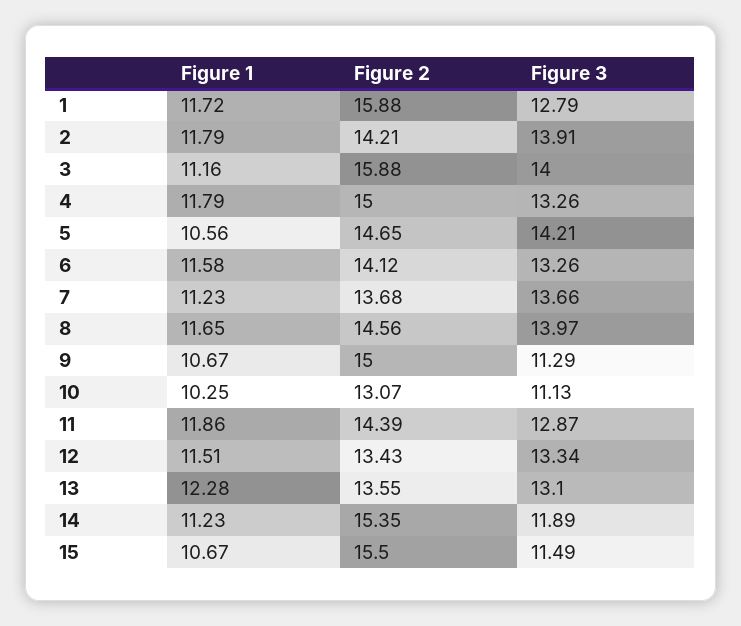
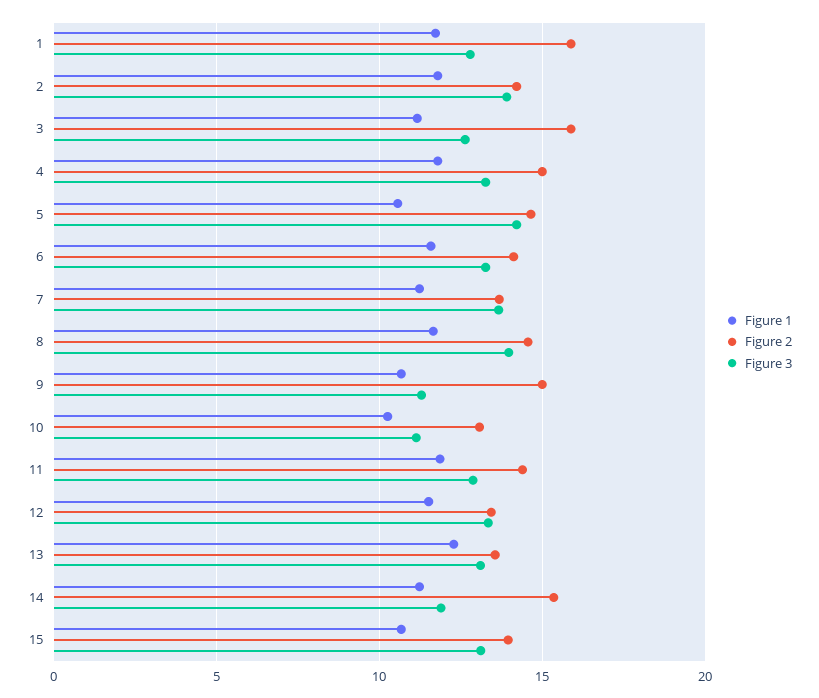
  {
    "Figure 1": {
      "1": 11.72,
      "2": 11.79,
      "3": 11.16,
      "4": 11.79,
      "5": 10.56,
      "6": 11.58,
      "7": 11.23,
      "8": 11.65,
      "9": 10.67,
      "10": 10.25,
      "11": 11.86,
      "12": 11.51,
      "13": 12.28,
      "14": 11.23,
      "15": 10.67
    },
    "Figure 2": {
      "1": 15.88,
      "2": 14.21,
      "3": 15.88,
      "4": 15,
      "5": 14.65,
      "6": 14.12,
      "7": 13.68,
      "8": 14.56,
      "9": 15,
      "10": 13.07,
      "11": 14.39,
      "12": 13.43,
      "13": 13.55,
      "14": 15.35,
-     "15": 15.5
+     "15": 14
    },
    "Figure 3": {
      "1": 12.79,
      "2": 13.91,
-     "3": 14,
+     "3": 12.5,
      "4": 13.26,
      "5": 14.21,
      "6": 13.26,
      "7": 13.66,
      "8": 13.97,
      "9": 11.29,
      "10": 11.13,
      "11": 12.87,
      "12": 13.34,
      "13": 13.1,
      "14": 11.89,
-     "15": 11.49
+     "15": 13
    }
  }

